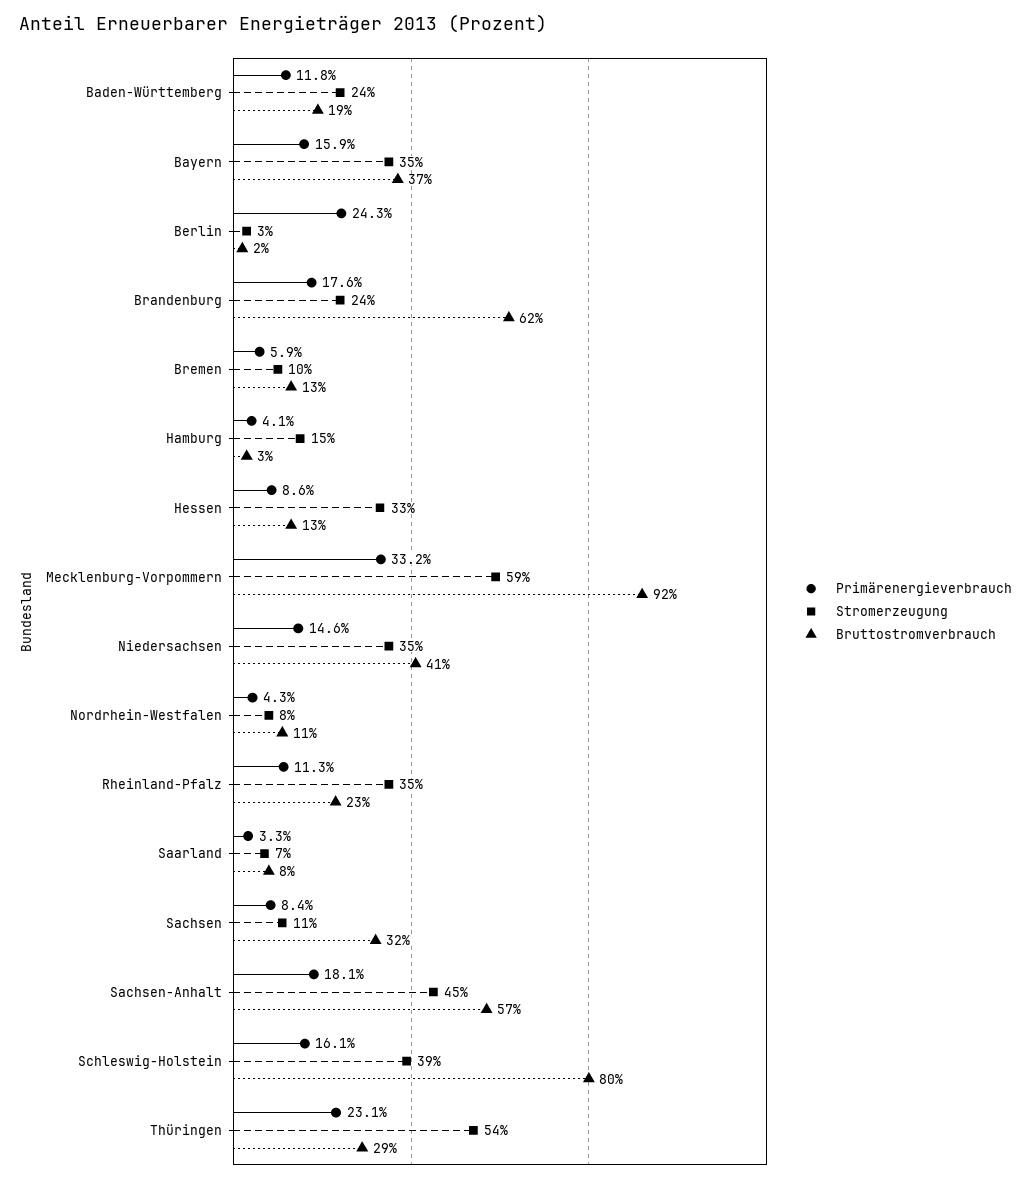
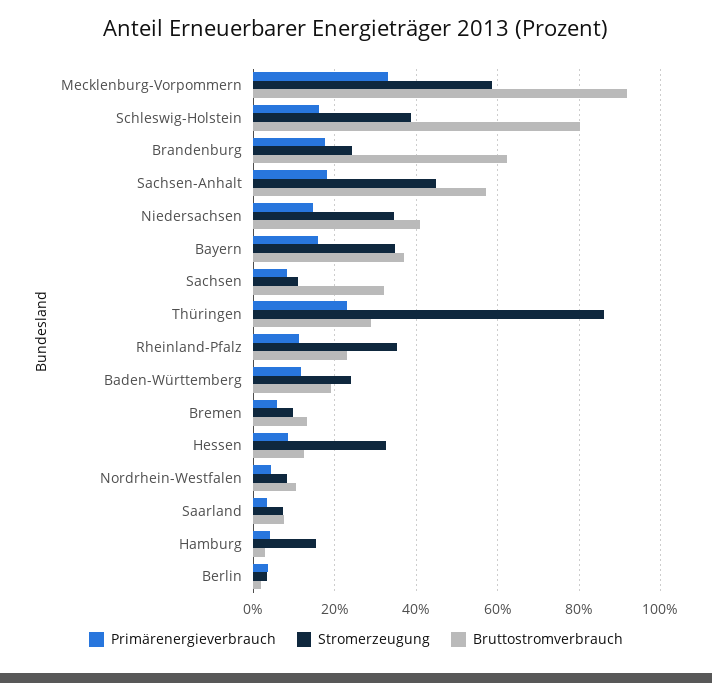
  {
    "Primärenergieverbrauch": {
      "Baden-Württemberg": 11.8,
      "Bayern": 15.9,
-     "Berlin": 24.3,
+     "Berlin": 4,
      "Brandenburg": 17.6,
      "Bremen": 5.9,
      "Hamburg": 4.1,
      "Hessen": 8.6,
      "Mecklenburg-Vorpommern": 33.2,
      "Niedersachsen": 14.6,
      "Nordrhein-Westfalen": 4.3,
      "Rheinland-Pfalz": 11.3,
      "Saarland": 3.3,
      "Sachsen": 8.4,
      "Sachsen-Anhalt": 18.1,
      "Schleswig-Holstein": 16.1,
      "Thüringen": 23.1
    },
    "Stromerzeugung": {
      "Baden-Württemberg": 24,
      "Bayern": 35,
      "Berlin": 3,
      "Brandenburg": 24,
      "Bremen": 10,
      "Hamburg": 15,
      "Hessen": 33,
      "Mecklenburg-Vorpommern": 59,
      "Niedersachsen": 35,
      "Nordrhein-Westfalen": 8,
      "Rheinland-Pfalz": 35,
      "Saarland": 7,
      "Sachsen": 11,
      "Sachsen-Anhalt": 45,
      "Schleswig-Holstein": 39,
-     "Thüringen": 54
+     "Thüringen": 86
    },
    "Bruttostromverbrauch": {
      "Baden-Württemberg": 19,
      "Bayern": 37,
      "Berlin": 2,
      "Brandenburg": 62,
      "Bremen": 13,
      "Hamburg": 3,
      "Hessen": 13,
      "Mecklenburg-Vorpommern": 92,
      "Niedersachsen": 41,
      "Nordrhein-Westfalen": 11,
      "Rheinland-Pfalz": 23,
      "Saarland": 8,
      "Sachsen": 32,
      "Sachsen-Anhalt": 57,
      "Schleswig-Holstein": 80,
      "Thüringen": 29
    }
  }

